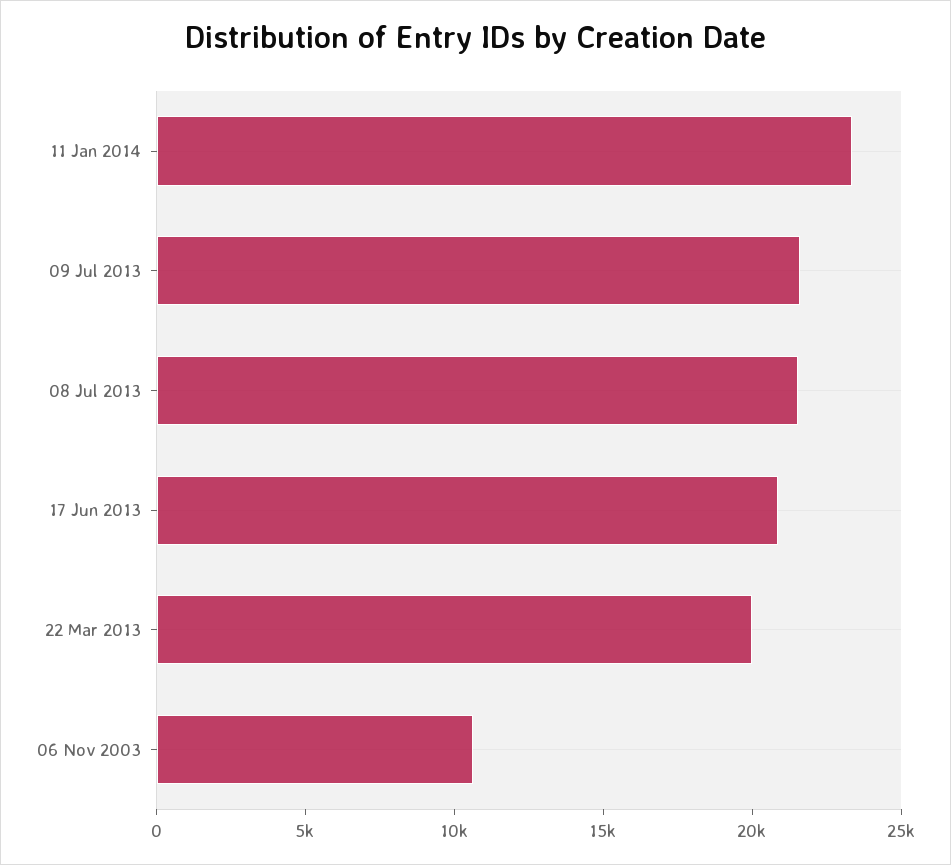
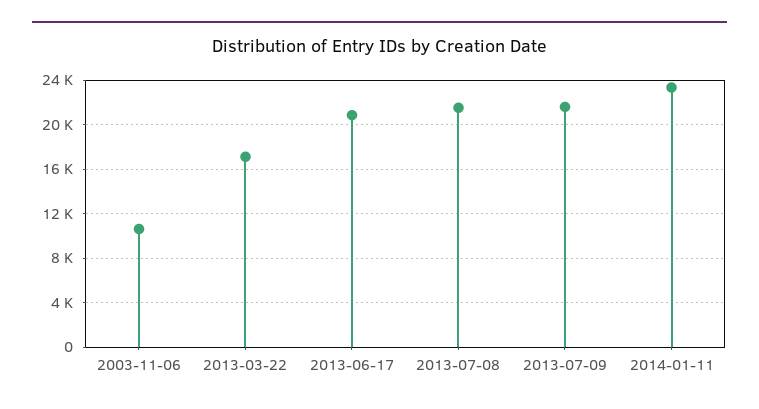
  {
    "11 Jan 2014": 23000,
    "09 Jul 2013": 22000,
    "08 Jul 2013": 22000,
    "17 Jun 2013": 21000,
-   "22 Mar 2013": 20000,
+   "22 Mar 2013": 17000,
    "06 Nov 2003": 11000
  }

